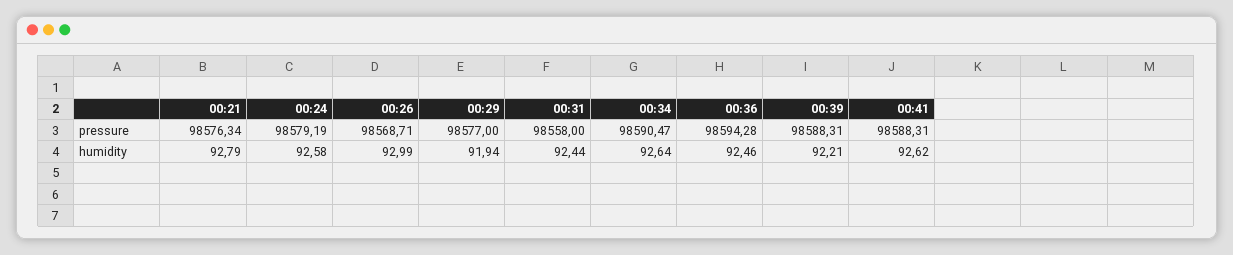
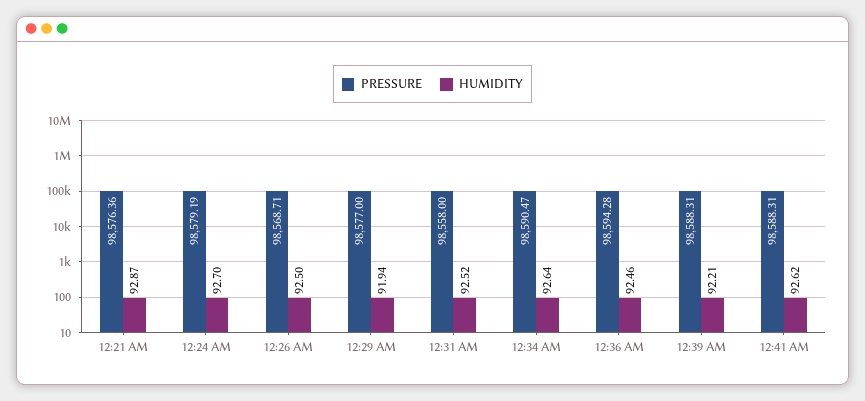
  {
    "pressure": {
-     "00:21": 98576.34,
+     "00:21": 98576.36,
      "00:24": 98579.19,
      "00:26": 98568.71,
      "00:29": 98577,
      "00:31": 98558,
      "00:34": 98590.47,
      "00:36": 98594.28,
      "00:39": 98588.31,
      "00:41": 98588.31
    },
    "humidity": {
-     "00:21": 92.79,
+     "00:21": 92.87,
-     "00:24": 92.58,
+     "00:24": 92.7,
-     "00:26": 92.99,
+     "00:26": 92.5,
      "00:29": 91.94,
-     "00:31": 92.44,
+     "00:31": 92.52,
      "00:34": 92.64,
      "00:36": 92.46,
      "00:39": 92.21,
      "00:41": 92.62
    }
  }

